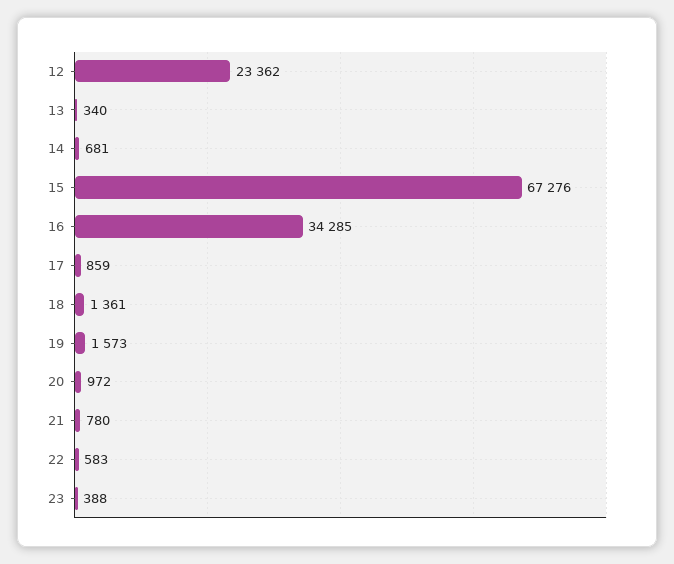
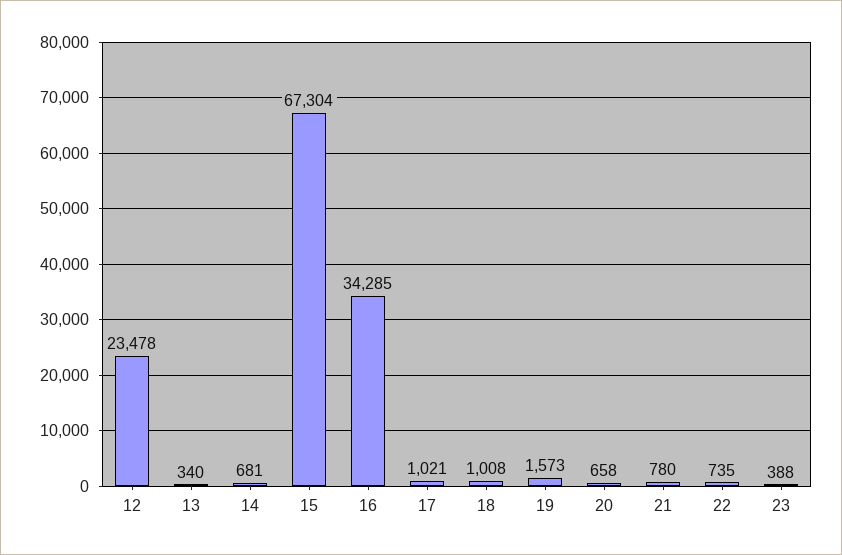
  {
-   "12": 23362,
+   "12": 23478,
    "13": 340,
    "14": 681,
-   "15": 67276,
+   "15": 67304,
    "16": 34285,
-   "17": 859,
+   "17": 1021,
-   "18": 1361,
+   "18": 1008,
    "19": 1573,
-   "20": 972,
+   "20": 658,
    "21": 780,
-   "22": 583,
+   "22": 735,
    "23": 388
  }

